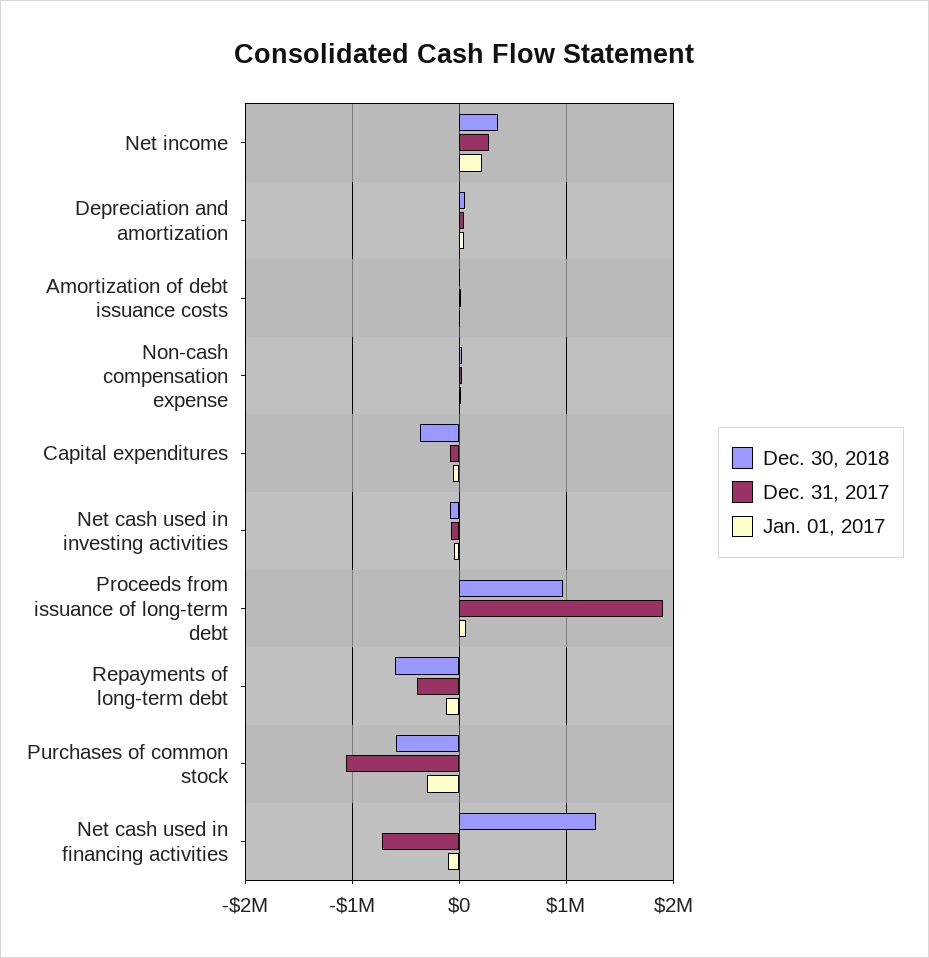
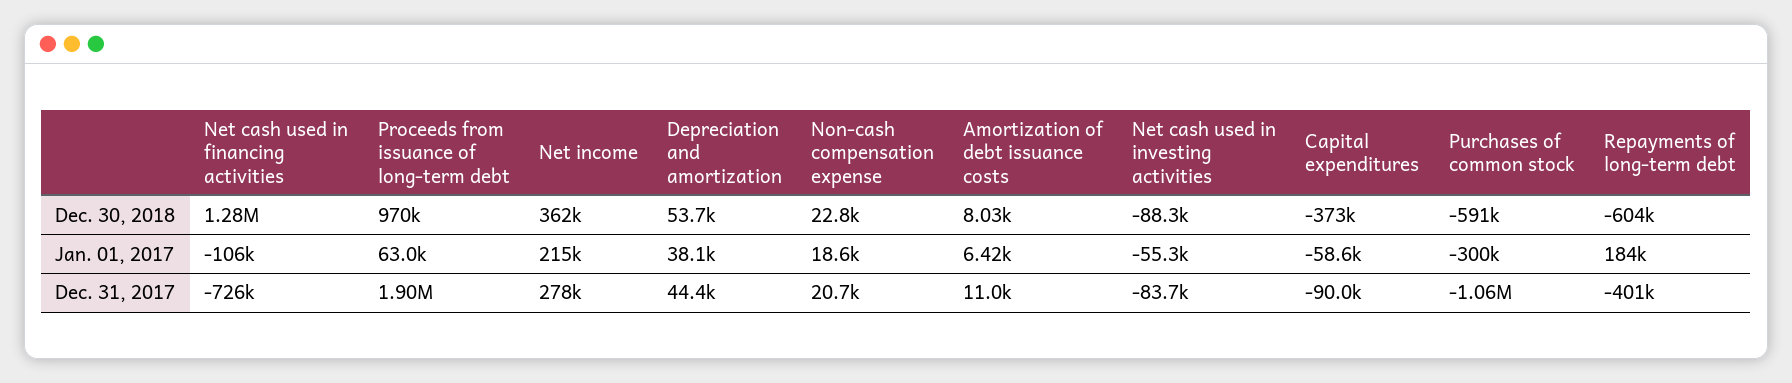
  {
    "Dec. 30, 2018": {
      "Net income": 362000,
      "Depreciation and amortization": 53700,
      "Amortization of debt issuance costs": 8030,
      "Non-cash compensation expense": 22800,
      "Capital expenditures": -373000,
      "Net cash used in investing activities": -88300,
      "Proceeds from issuance of long-term debt": 970000,
      "Repayments of long-term debt": -604000,
      "Purchases of common stock": -591000,
      "Net cash used in financing activities": 1280000
    },
    "Dec. 31, 2017": {
      "Net income": 278000,
      "Depreciation and amortization": 44400,
      "Amortization of debt issuance costs": 11000,
      "Non-cash compensation expense": 20700,
      "Capital expenditures": -90000,
      "Net cash used in investing activities": -83700,
      "Proceeds from issuance of long-term debt": 1900000,
      "Repayments of long-term debt": -401000,
      "Purchases of common stock": -1060000,
      "Net cash used in financing activities": -726000
    },
    "Jan. 01, 2017": {
      "Net income": 215000,
      "Depreciation and amortization": 38100,
      "Amortization of debt issuance costs": 6420,
      "Non-cash compensation expense": 18600,
      "Capital expenditures": -58600,
      "Net cash used in investing activities": -55300,
      "Proceeds from issuance of long-term debt": 63000,
-     "Repayments of long-term debt": -100000,
+     "Repayments of long-term debt": 184000,
      "Purchases of common stock": -300000,
      "Net cash used in financing activities": -106000
    }
  }

